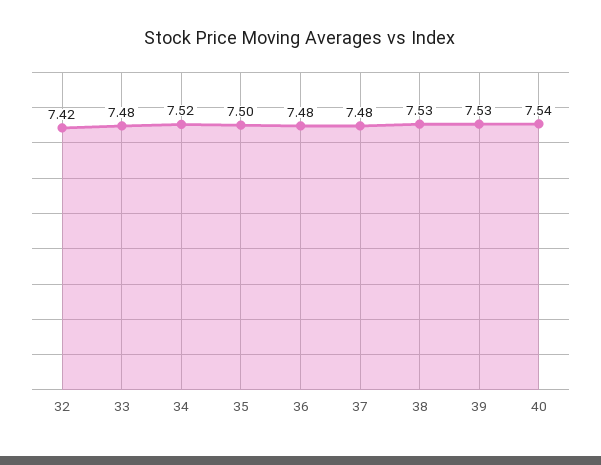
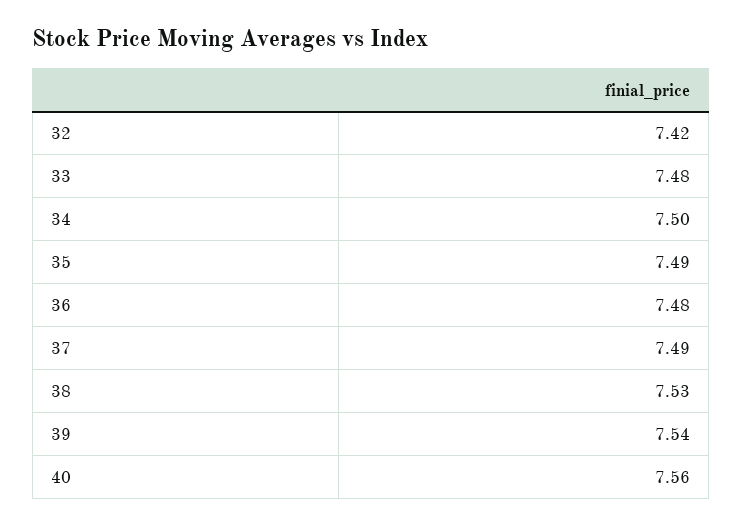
  {
    "32": 7.42,
    "33": 7.48,
-   "34": 7.52,
+   "34": 7.5,
-   "35": 7.5,
+   "35": 7.49,
    "36": 7.48,
-   "37": 7.48,
+   "37": 7.49,
    "38": 7.53,
-   "39": 7.53,
+   "39": 7.54,
-   "40": 7.54
+   "40": 7.56
  }

